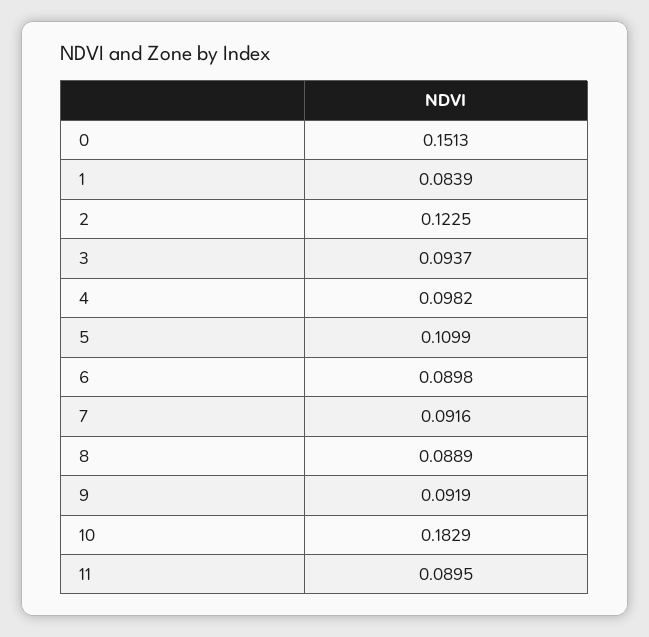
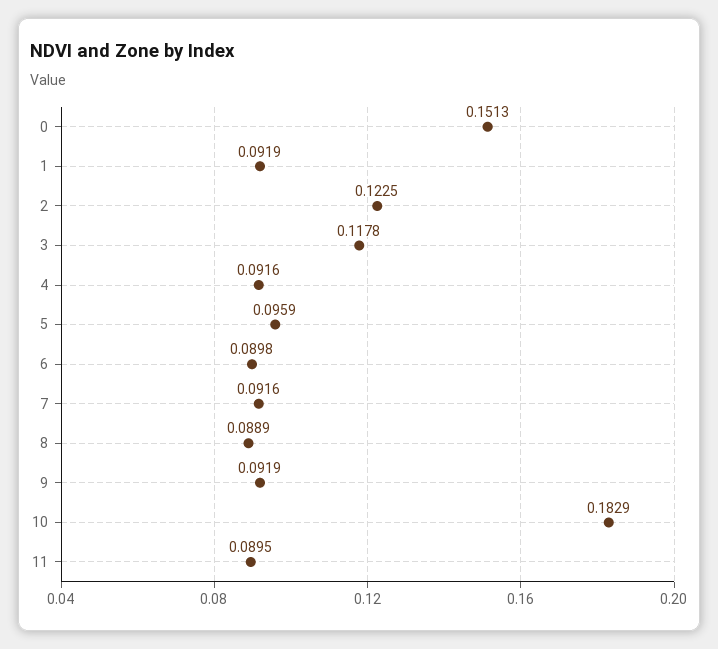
  {
    "0": 0.1513,
-   "1": 0.0839,
+   "1": 0.0919,
    "2": 0.1225,
-   "3": 0.0937,
+   "3": 0.1178,
-   "4": 0.0982,
+   "4": 0.0916,
-   "5": 0.1099,
+   "5": 0.0959,
    "6": 0.0898,
    "7": 0.0916,
    "8": 0.0889,
    "9": 0.0919,
    "10": 0.1829,
    "11": 0.0895
  }

